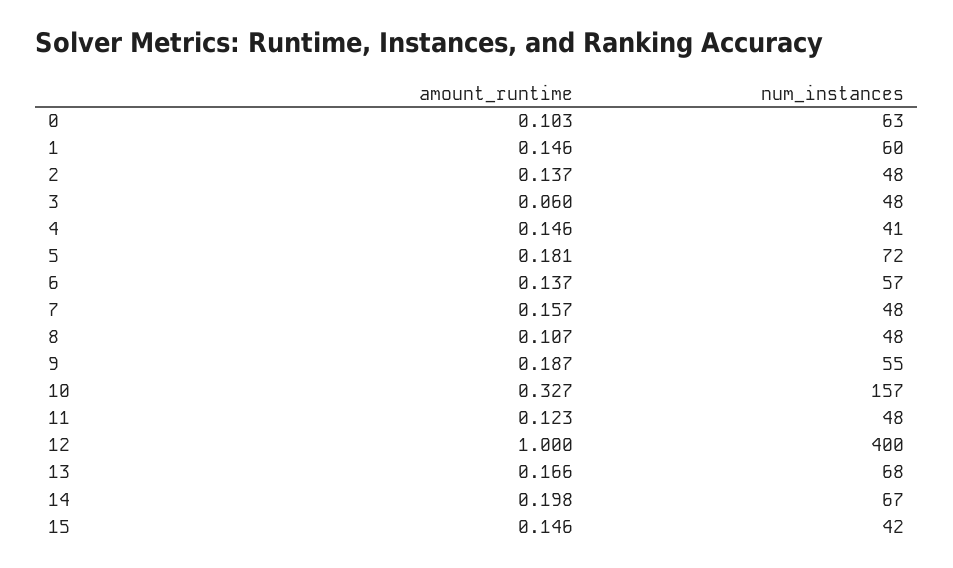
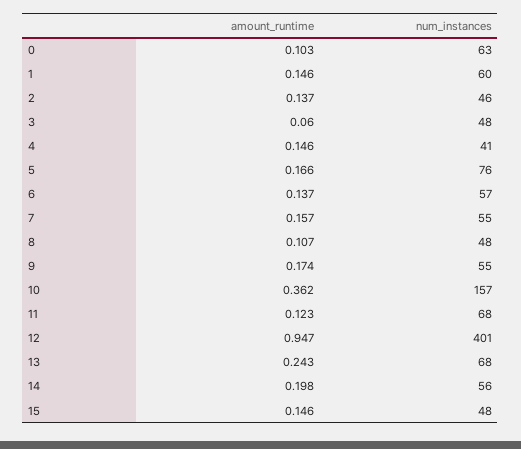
  {
    "amount_runtime": {
      "0": 0.103,
      "1": 0.146,
      "2": 0.137,
      "3": 0.06,
      "4": 0.146,
-     "5": 0.181,
+     "5": 0.166,
      "6": 0.137,
      "7": 0.157,
      "8": 0.107,
-     "9": 0.187,
+     "9": 0.174,
-     "10": 0.327,
+     "10": 0.362,
      "11": 0.123,
-     "12": 1,
+     "12": 0.947,
-     "13": 0.166,
+     "13": 0.243,
      "14": 0.198,
      "15": 0.146
    },
    "num_instances": {
      "0": 63,
      "1": 60,
-     "2": 48,
+     "2": 46,
      "3": 48,
      "4": 41,
-     "5": 72,
+     "5": 76,
      "6": 57,
-     "7": 48,
+     "7": 55,
      "8": 48,
      "9": 55,
      "10": 157,
-     "11": 48,
+     "11": 68,
-     "12": 400,
+     "12": 401,
      "13": 68,
-     "14": 67,
+     "14": 56,
-     "15": 42
+     "15": 48
    }
  }

